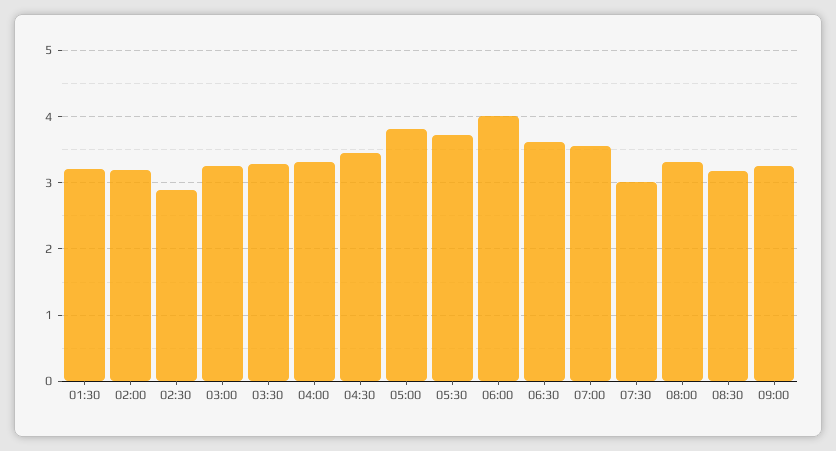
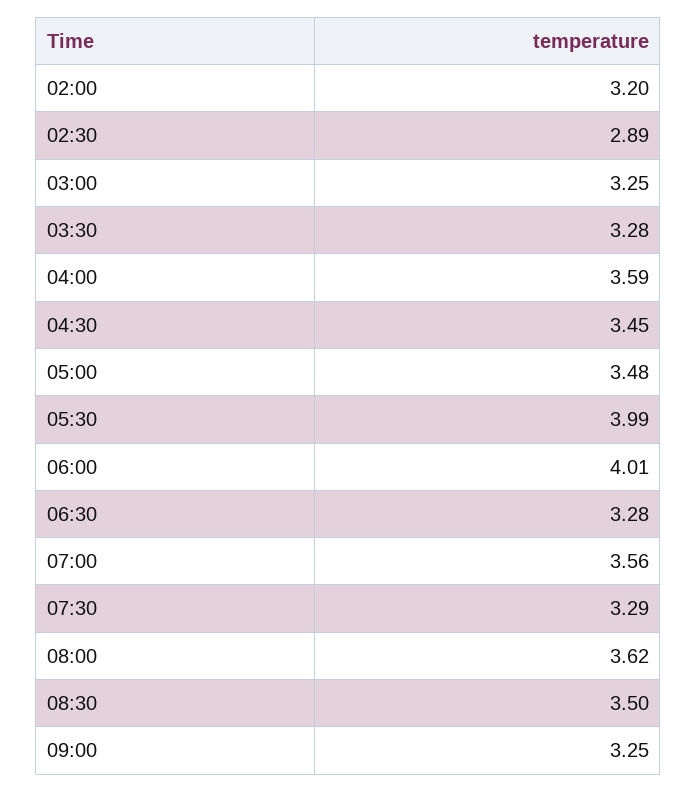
  {
-   "01:30": 3.2,
    "02:00": 3.2,
    "02:30": 2.89,
    "03:00": 3.25,
    "03:30": 3.28,
-   "04:00": 3.3,
+   "04:00": 3.59,
    "04:30": 3.45,
-   "05:00": 3.8,
+   "05:00": 3.48,
-   "05:30": 3.7,
+   "05:30": 3.99,
    "06:00": 4.01,
-   "06:30": 3.6,
+   "06:30": 3.28,
    "07:00": 3.56,
-   "07:30": 3,
+   "07:30": 3.29,
-   "08:00": 3.3,
+   "08:00": 3.62,
-   "08:30": 3.2,
+   "08:30": 3.5,
    "09:00": 3.25
  }

